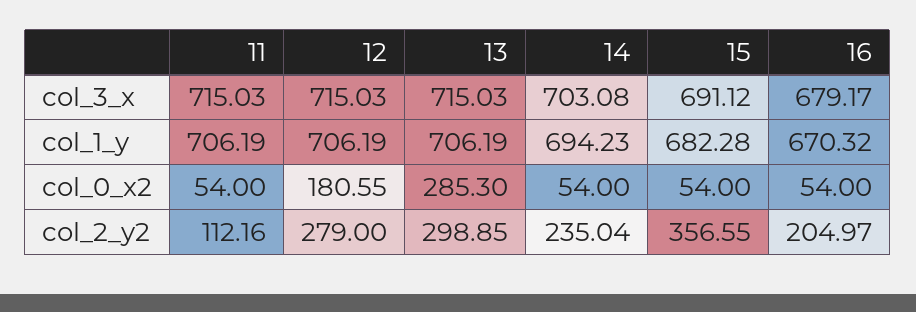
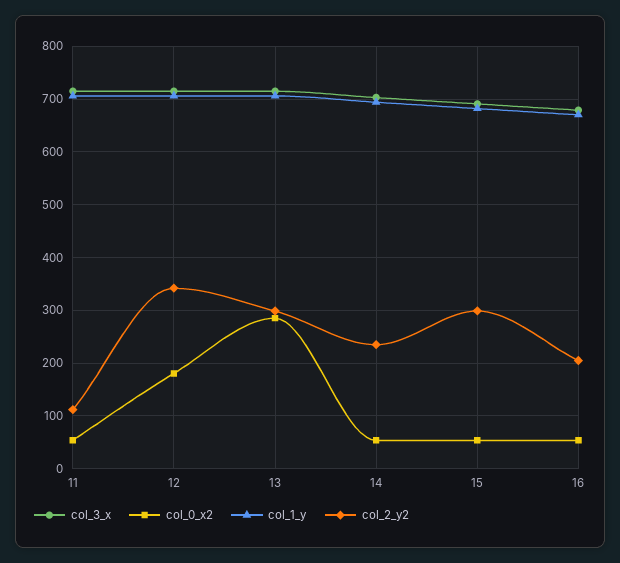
  {
    "col_3_x": {
      "11": 715.03,
      "12": 715.03,
      "13": 715.03,
      "14": 703.08,
      "15": 691.12,
      "16": 679.17
    },
    "col_1_y": {
      "11": 706.19,
      "12": 706.19,
      "13": 706.19,
      "14": 694.23,
      "15": 682.28,
      "16": 670.32
    },
    "col_0_x2": {
      "11": 54,
      "12": 180.55,
      "13": 285.3,
      "14": 54,
      "15": 54,
      "16": 54
    },
    "col_2_y2": {
      "11": 112.16,
-     "12": 279,
+     "12": 340,
      "13": 298.85,
      "14": 235.04,
-     "15": 356.55,
+     "15": 300,
      "16": 204.97
    }
  }

